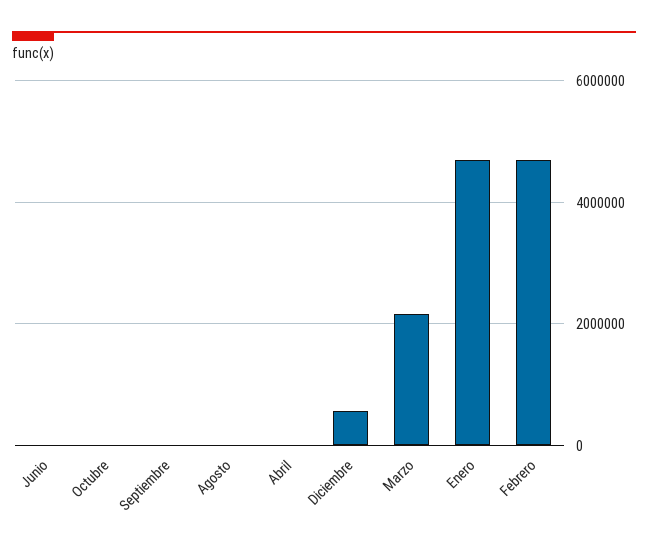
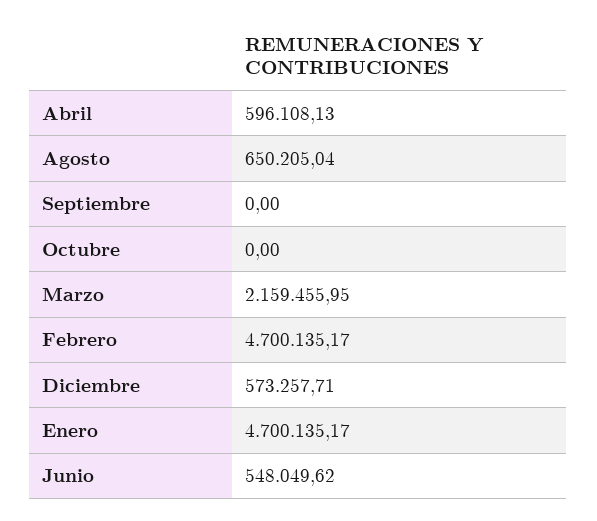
  {
-   "Junio": 0,
+   "Junio": 548049.62,
    "Octubre": 0,
    "Septiembre": 0,
-   "Agosto": 0,
+   "Agosto": 650205.04,
-   "Abril": 0,
+   "Abril": 596108.13,
    "Diciembre": 573257.71,
    "Marzo": 2159455.95,
    "Enero": 4700135.17,
    "Febrero": 4700135.17
  }

